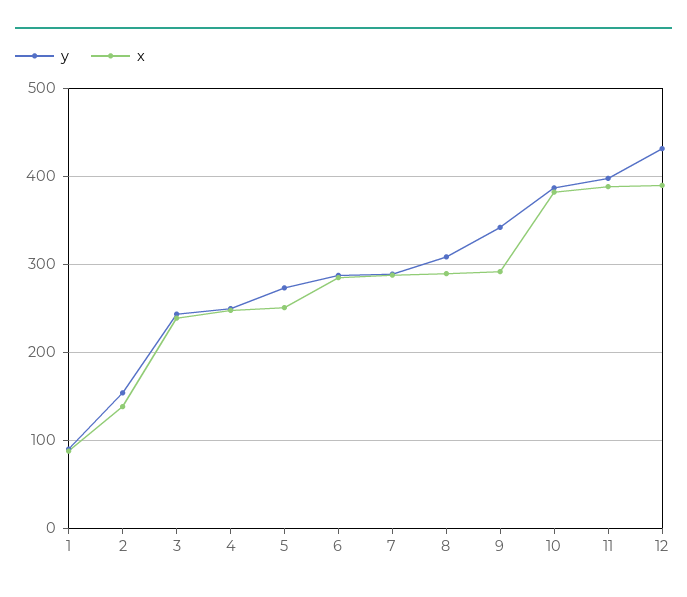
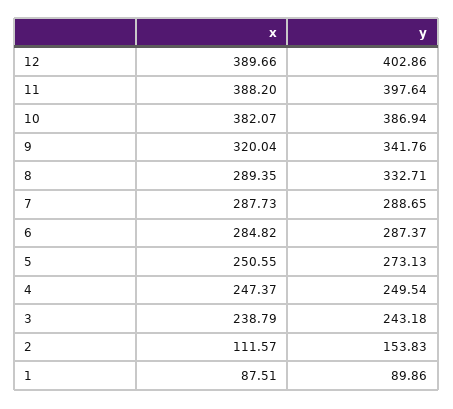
  {
    "y": {
      "1": 89.86,
      "2": 153.83,
      "3": 243.18,
      "4": 249.54,
      "5": 273.13,
      "6": 287.37,
      "7": 288.65,
-     "8": 310,
+     "8": 332.71,
      "9": 341.76,
      "10": 386.94,
      "11": 397.64,
-     "12": 430
+     "12": 402.86
    },
    "x": {
      "1": 87.51,
-     "2": 140,
+     "2": 111.57,
      "3": 238.79,
      "4": 247.37,
      "5": 250.55,
      "6": 284.82,
      "7": 287.73,
      "8": 289.35,
-     "9": 290,
+     "9": 320.04,
      "10": 382.07,
      "11": 388.2,
      "12": 389.66
    }
  }

